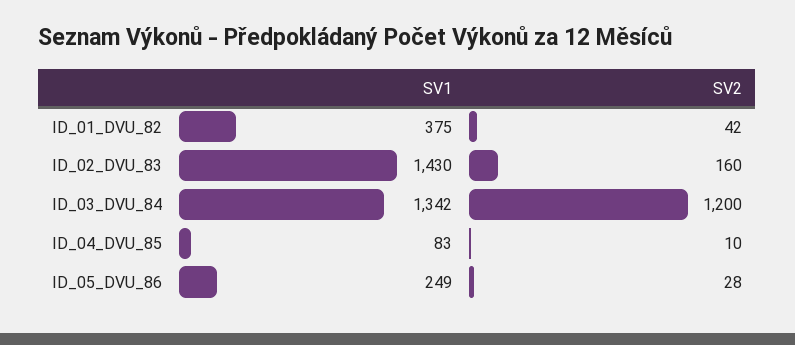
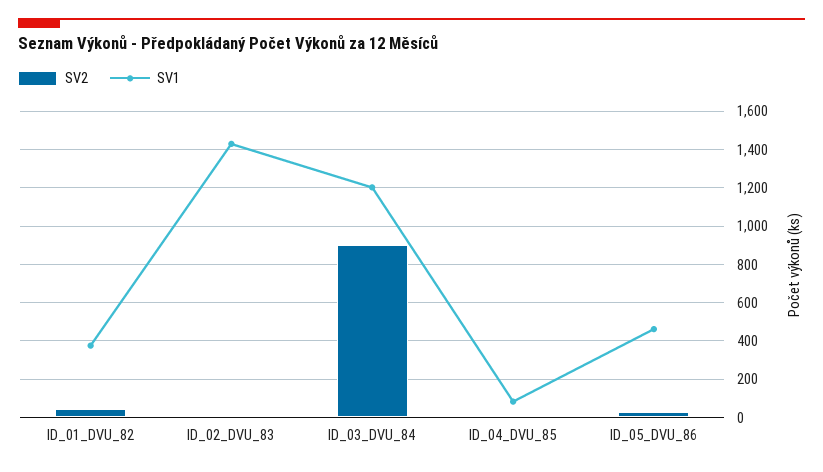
  {
    "SV1": {
      "ID_01_DVU_82": 375,
      "ID_02_DVU_83": 1430,
-     "ID_03_DVU_84": 1342,
+     "ID_03_DVU_84": 1200,
      "ID_04_DVU_85": 83,
-     "ID_05_DVU_86": 249
+     "ID_05_DVU_86": 450
    },
    "SV2": {
      "ID_01_DVU_82": 42,
-     "ID_02_DVU_83": 160,
+     "ID_02_DVU_83": 0,
-     "ID_03_DVU_84": 1200,
+     "ID_03_DVU_84": 900,
      "ID_04_DVU_85": 10,
      "ID_05_DVU_86": 28
    }
  }

